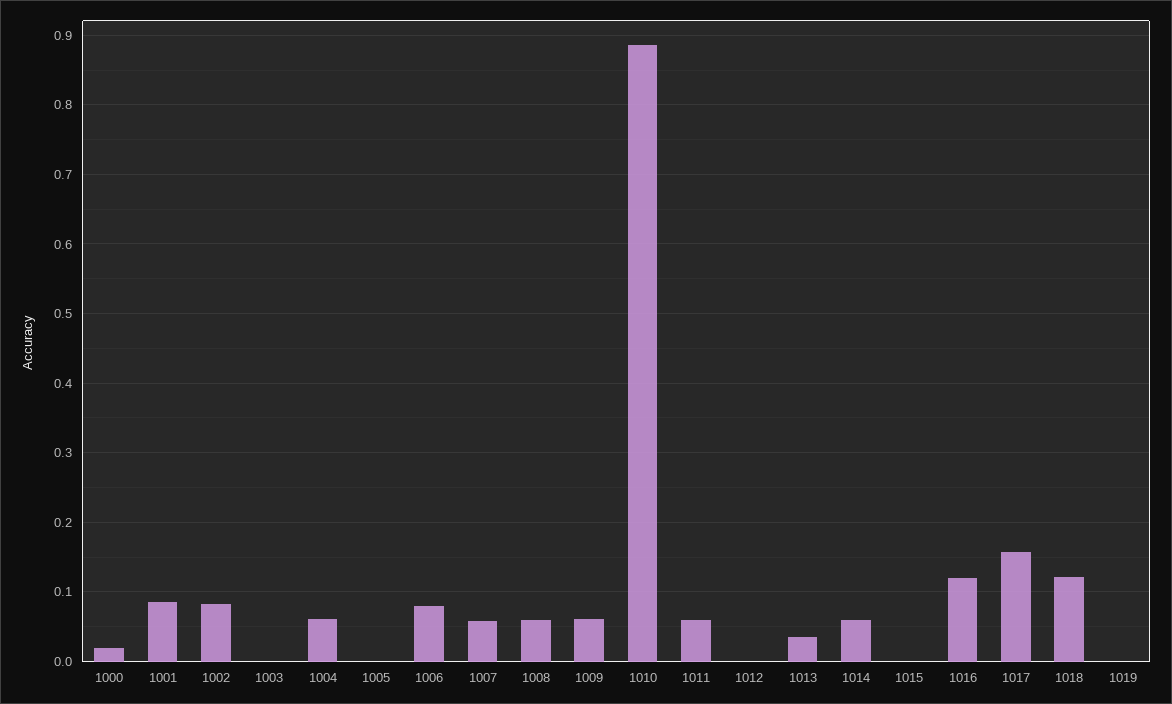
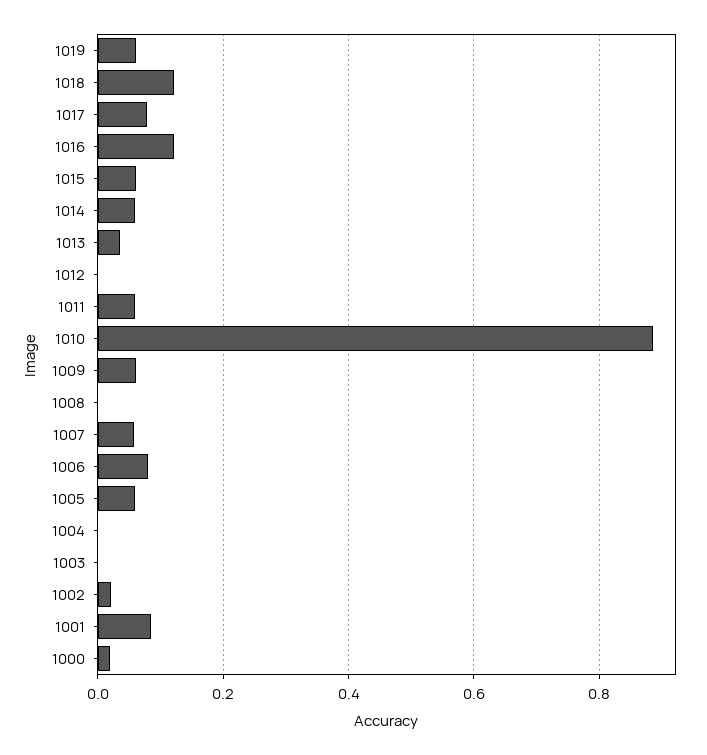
  {
    "1000": 0.02,
    "1001": 0.09,
-   "1002": 0.08,
+   "1002": 0.02,
    "1003": 0,
-   "1004": 0.06,
+   "1004": 0,
-   "1005": 0,
+   "1005": 0.06,
    "1006": 0.08,
    "1007": 0.06,
-   "1008": 0.06,
+   "1008": 0,
    "1009": 0.06,
    "1010": 0.89,
    "1011": 0.06,
    "1012": 0,
    "1013": 0.03,
    "1014": 0.06,
-   "1015": 0,
+   "1015": 0.06,
    "1016": 0.12,
-   "1017": 0.16,
+   "1017": 0.08,
    "1018": 0.12,
-   "1019": 0
+   "1019": 0.06
  }

